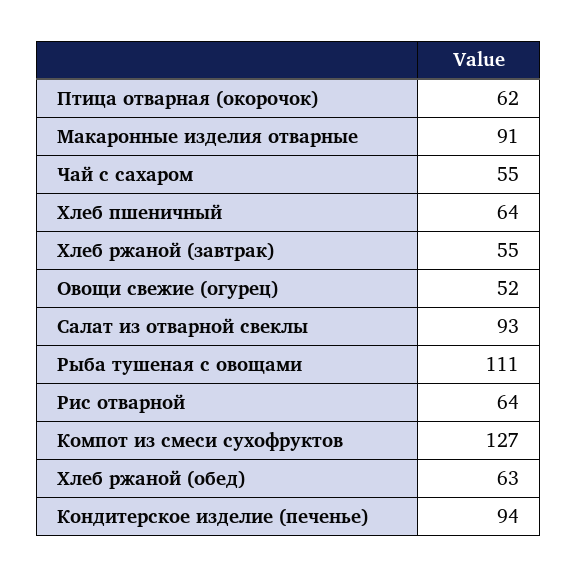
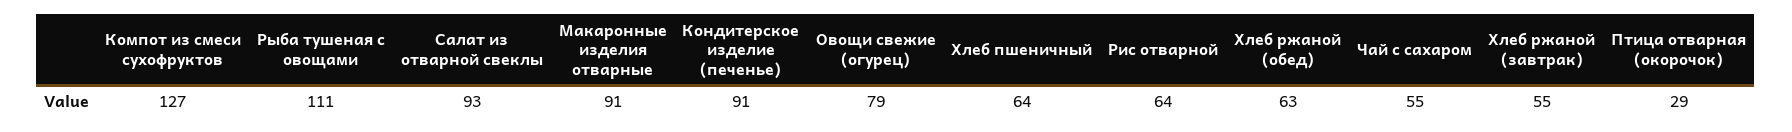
  {
-   "Птица отварная (окорочок)": 62,
+   "Птица отварная (окорочок)": 29,
    "Макаронные изделия отварные": 91,
    "Чай с сахаром": 55,
    "Хлеб пшеничный": 64,
    "Хлеб ржаной (завтрак)": 55,
-   "Овощи свежие (огурец)": 52,
+   "Овощи свежие (огурец)": 79,
    "Салат из отварной свеклы": 93,
    "Рыба тушеная с овощами": 111,
    "Рис отварной": 64,
    "Компот из смеси сухофруктов": 127,
    "Хлеб ржаной (обед)": 63,
-   "Кондитерское изделие (печенье)": 94
+   "Кондитерское изделие (печенье)": 91
  }

